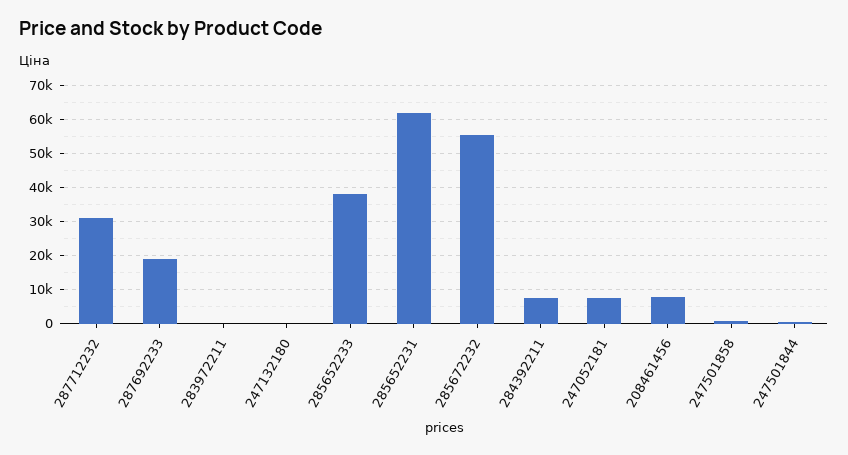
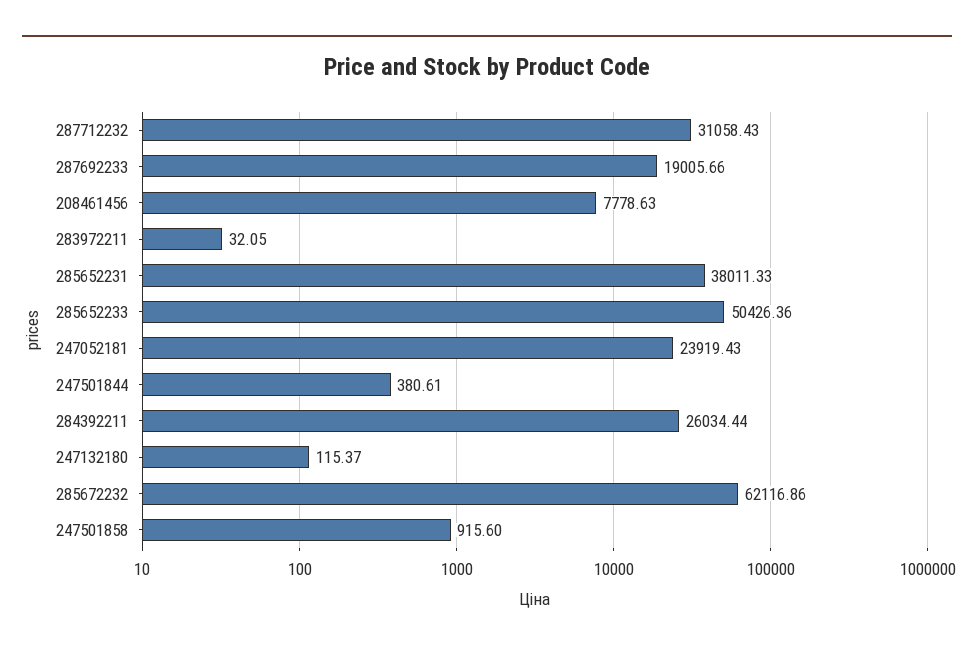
  {
    "287712232": 31058.43,
    "287692233": 19005.66,
    "283972211": 32.05,
    "247132180": 115.37,
-   "285652233": 38000,
+   "285652233": 50426.36,
-   "285652231": 62000,
+   "285652231": 38011.33,
-   "285672232": 56000,
+   "285672232": 62116.86,
-   "284392211": 8000,
+   "284392211": 26034.44,
-   "247052181": 8000,
+   "247052181": 23919.43,
    "208461456": 7778.63,
    "247501858": 915.6,
    "247501844": 380.61
  }

